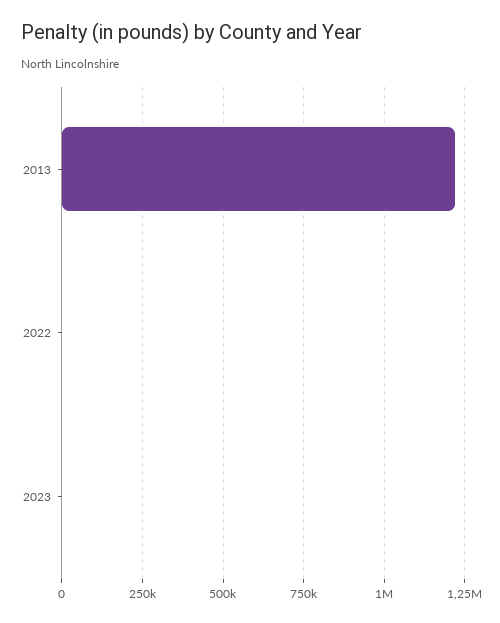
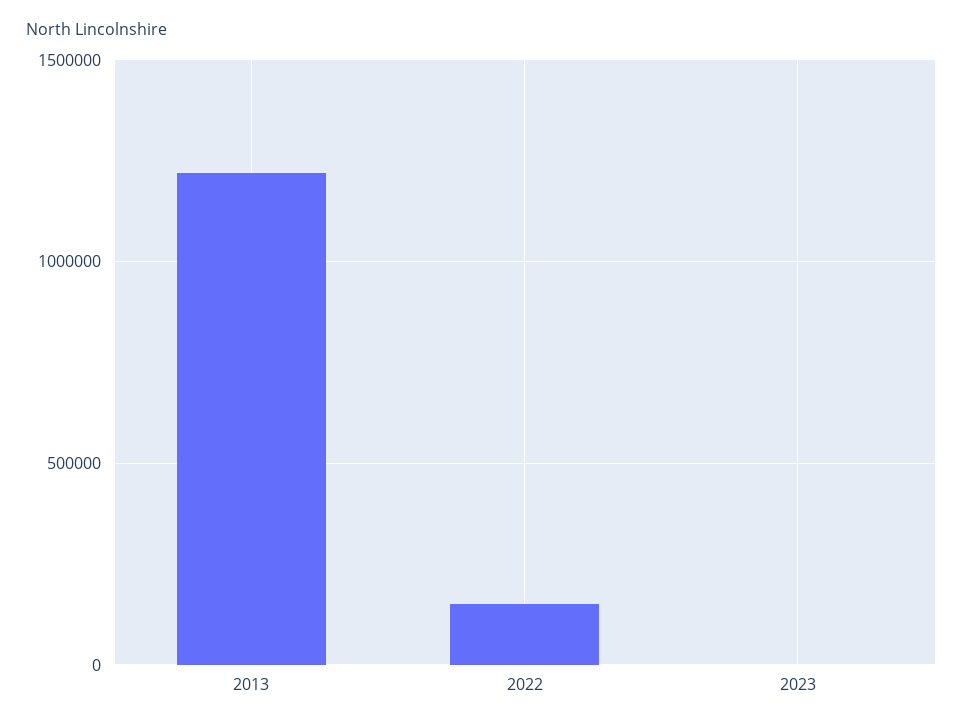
  {
    "2013": 1225000,
-   "2022": 0,
+   "2022": 150000,
    "2023": 0
  }

